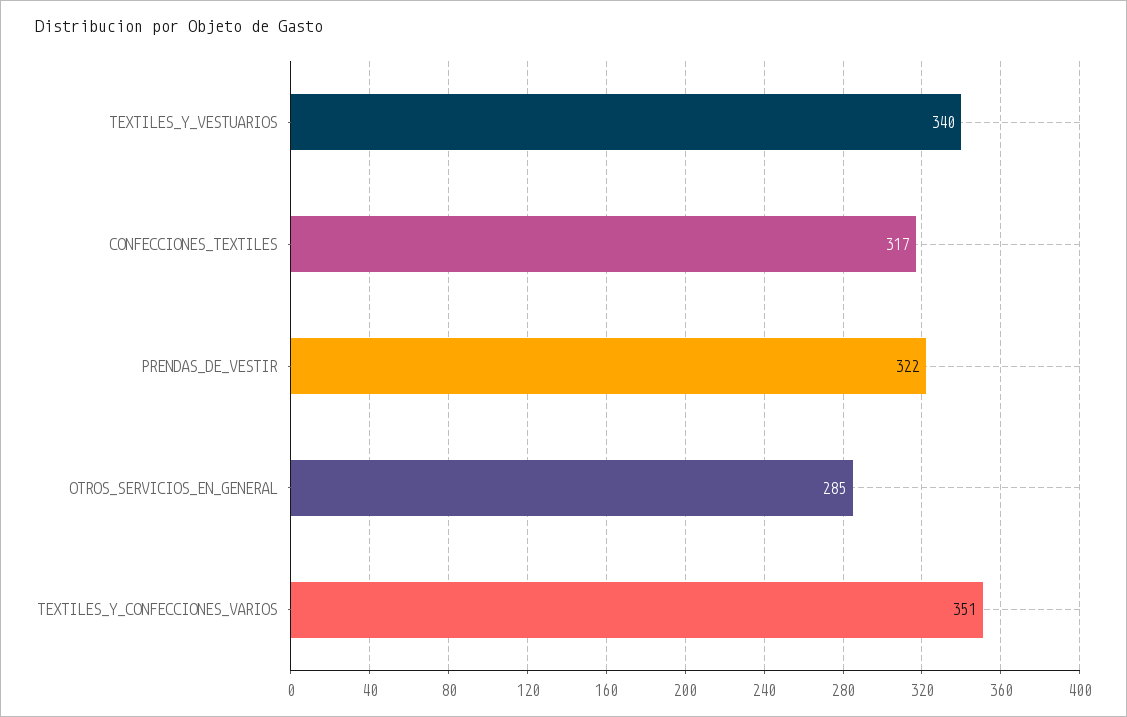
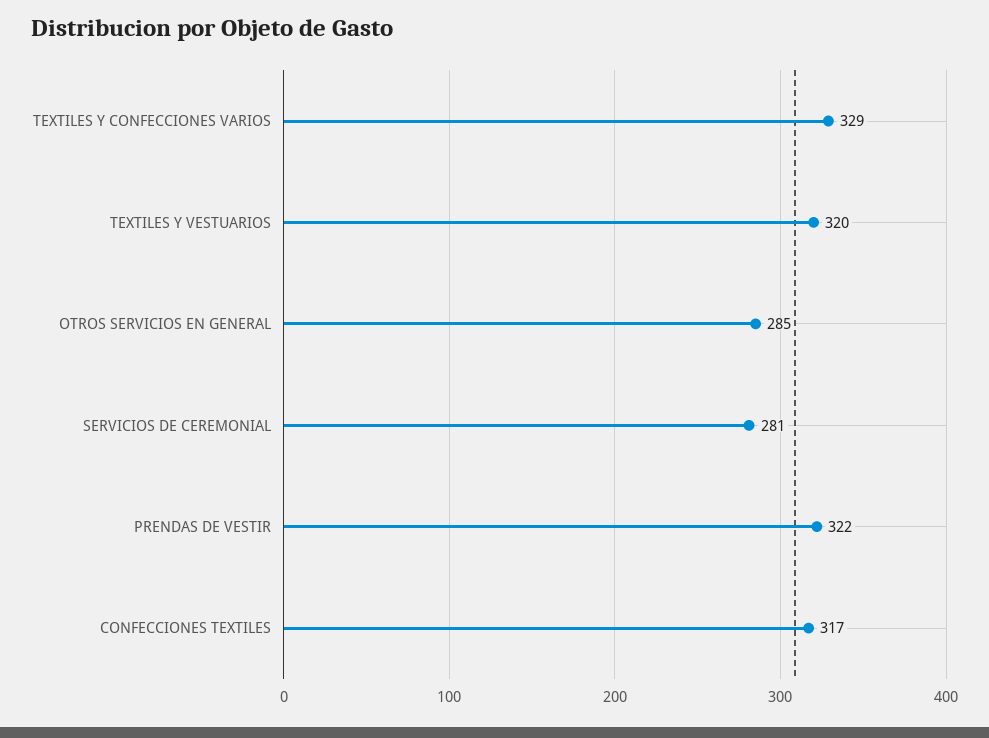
  {
-   "TEXTILES_Y_VESTUARIOS": 340,
+   "TEXTILES_Y_VESTUARIOS": 320,
    "CONFECCIONES_TEXTILES": 317,
    "PRENDAS_DE_VESTIR": 322,
    "OTROS_SERVICIOS_EN_GENERAL": 285,
-   "TEXTILES_Y_CONFECCIONES_VARIOS": 351
+   "TEXTILES_Y_CONFECCIONES_VARIOS": 329,
+   "SERVICIOS DE CEREMONIAL": 281
  }

